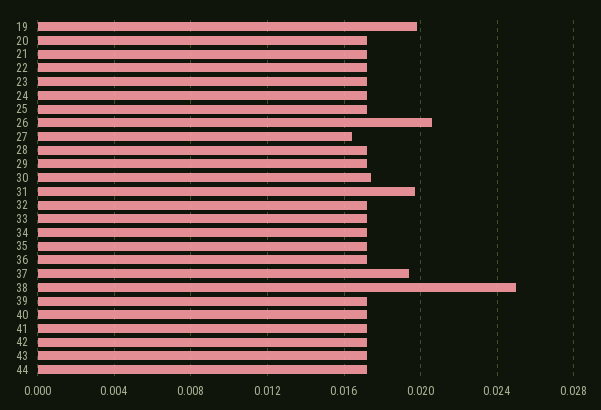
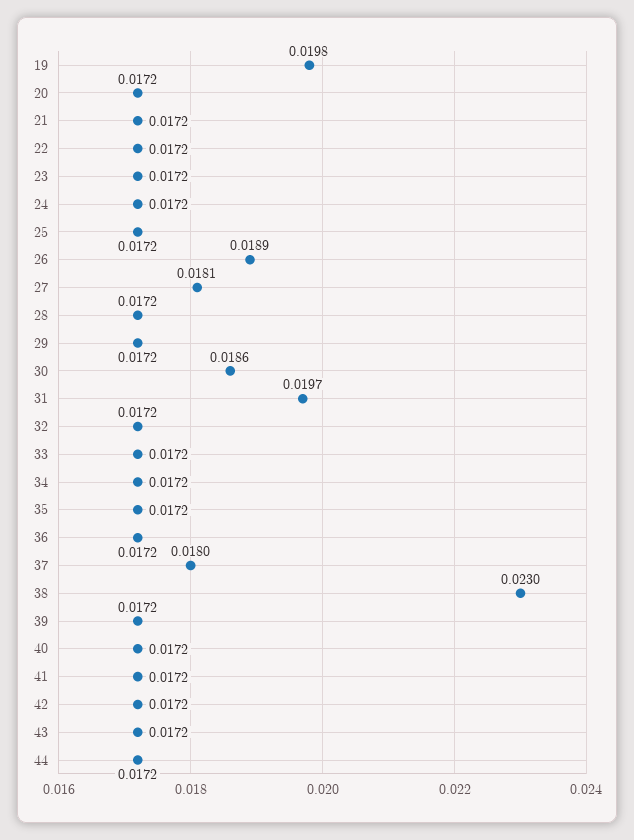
  {
    "19": 0.0198,
    "20": 0.0172,
    "21": 0.0172,
    "22": 0.0172,
    "23": 0.0172,
    "24": 0.0172,
    "25": 0.0172,
-   "26": 0.0205,
+   "26": 0.0189,
-   "27": 0.0165,
+   "27": 0.0181,
    "28": 0.0172,
    "29": 0.0172,
-   "30": 0.0175,
+   "30": 0.0186,
    "31": 0.0197,
    "32": 0.0172,
    "33": 0.0172,
    "34": 0.0172,
    "35": 0.0172,
    "36": 0.0172,
-   "37": 0.0195,
+   "37": 0.018,
-   "38": 0.025,
+   "38": 0.023,
    "39": 0.0172,
    "40": 0.0172,
    "41": 0.0172,
    "42": 0.0172,
    "43": 0.0172,
    "44": 0.0172
  }

